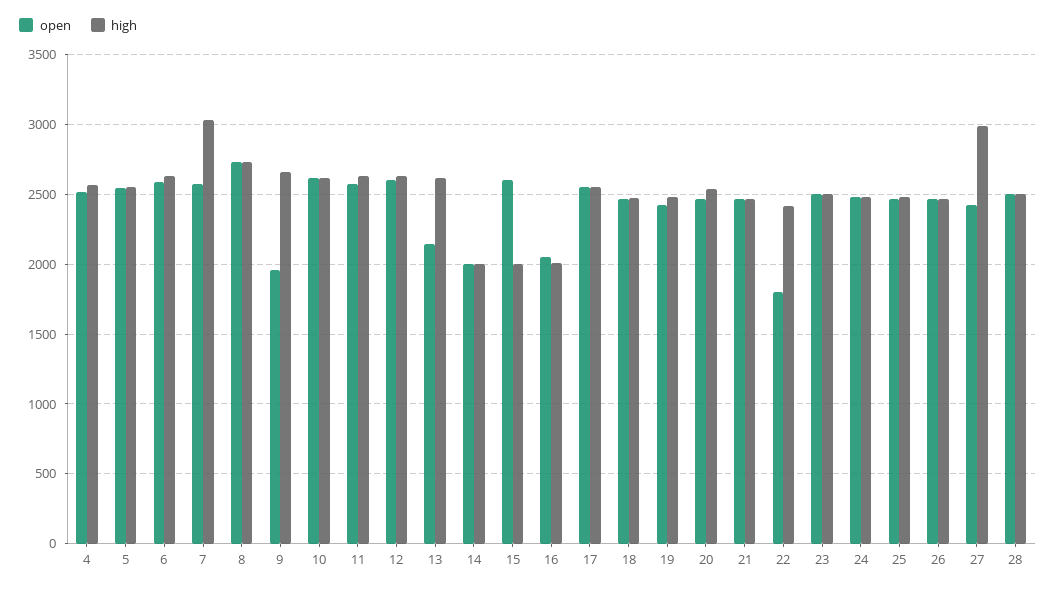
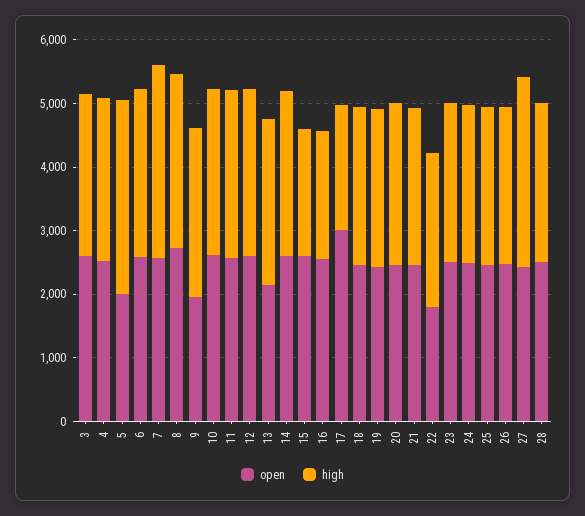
  {
    "open": {
      "4": 2500,
-     "5": 2550,
+     "5": 2000,
      "6": 2600,
      "7": 2600,
      "8": 2750,
      "9": 1950,
      "10": 2600,
      "11": 2600,
      "12": 2600,
      "13": 2150,
-     "14": 2000,
+     "14": 2600,
      "15": 2600,
-     "16": 2050,
+     "16": 2600,
-     "17": 2550,
+     "17": 3000,
      "18": 2450,
      "19": 2450,
      "20": 2450,
      "21": 2450,
      "22": 1800,
      "23": 2500,
      "24": 2500,
      "25": 2450,
      "26": 2450,
      "27": 2450,
-     "28": 2500
+     "28": 2500,
+     "3": 2600
    },
    "high": {
      "4": 2550,
-     "5": 2550,
+     "5": 3000,
      "6": 2650,
      "7": 3050,
      "8": 2750,
      "9": 2650,
      "10": 2600,
      "11": 2650,
      "12": 2650,
      "13": 2600,
-     "14": 2000,
+     "14": 2600,
      "15": 2000,
      "16": 2000,
-     "17": 2550,
+     "17": 2000,
      "18": 2500,
      "19": 2500,
      "20": 2550,
      "21": 2450,
      "22": 2400,
      "23": 2500,
      "24": 2500,
      "25": 2500,
      "26": 2450,
      "27": 3000,
-     "28": 2500
+     "28": 2500,
+     "3": 2600
    }
  }

